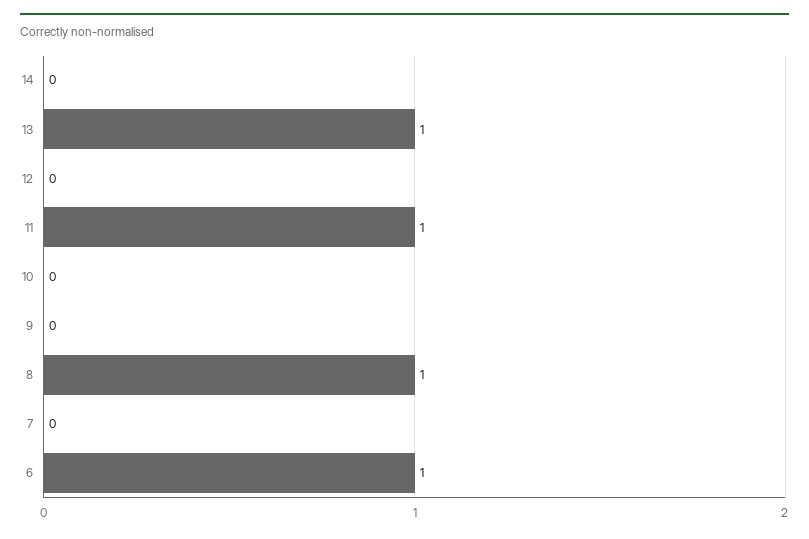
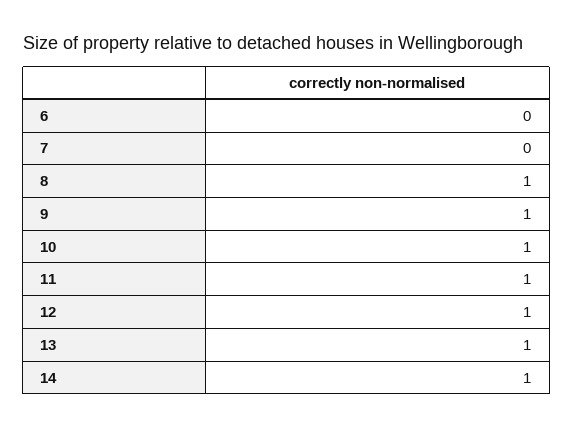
  {
-   "14": 0,
+   "14": 1,
    "13": 1,
-   "12": 0,
+   "12": 1,
    "11": 1,
-   "10": 0,
+   "10": 1,
-   "9": 0,
+   "9": 1,
    "8": 1,
    "7": 0,
-   "6": 1
+   "6": 0
  }

